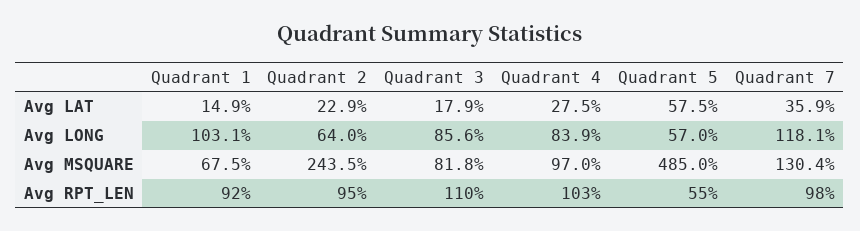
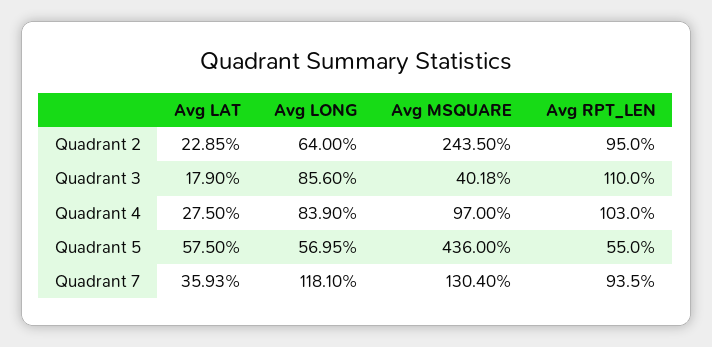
  {
-   "Quadrant 1": {
-     "Avg LAT": 14.9,
-     "Avg LONG": 103.1,
-     "Avg MSQUARE": 67.5,
-     "Avg RPT_LEN": 92
-   },
    "Quadrant 2": {
      "Avg LAT": 22.85,
      "Avg LONG": 64,
      "Avg MSQUARE": 243.5,
      "Avg RPT_LEN": 95
    },
    "Quadrant 3": {
      "Avg LAT": 17.9,
      "Avg LONG": 85.6,
-     "Avg MSQUARE": 81.8,
+     "Avg MSQUARE": 40.18,
      "Avg RPT_LEN": 110
    },
    "Quadrant 4": {
      "Avg LAT": 27.5,
      "Avg LONG": 83.9,
      "Avg MSQUARE": 97,
      "Avg RPT_LEN": 103
    },
    "Quadrant 5": {
      "Avg LAT": 57.5,
      "Avg LONG": 56.95,
-     "Avg MSQUARE": 485,
+     "Avg MSQUARE": 436,
      "Avg RPT_LEN": 55
    },
    "Quadrant 7": {
      "Avg LAT": 35.93,
      "Avg LONG": 118.1,
      "Avg MSQUARE": 130.4,
-     "Avg RPT_LEN": 98
+     "Avg RPT_LEN": 93.5
    }
  }

